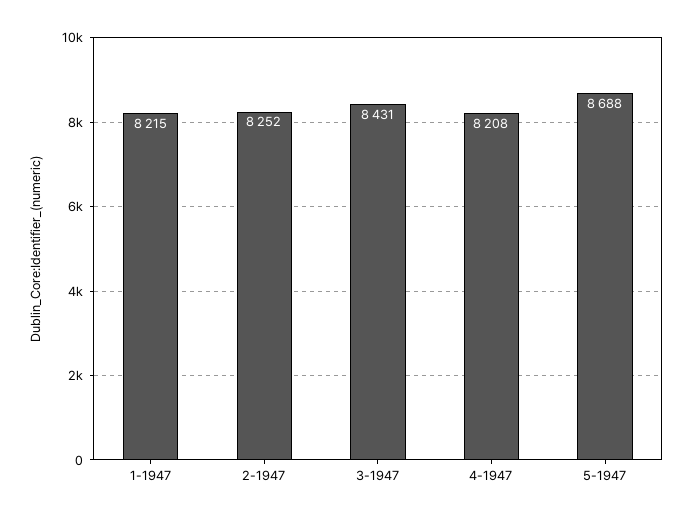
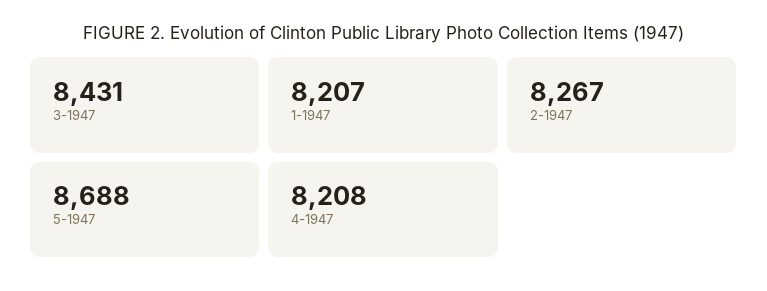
  {
-   "1-1947": 8215,
+   "1-1947": 8207,
-   "2-1947": 8252,
+   "2-1947": 8267,
    "3-1947": 8431,
    "4-1947": 8208,
    "5-1947": 8688
  }

